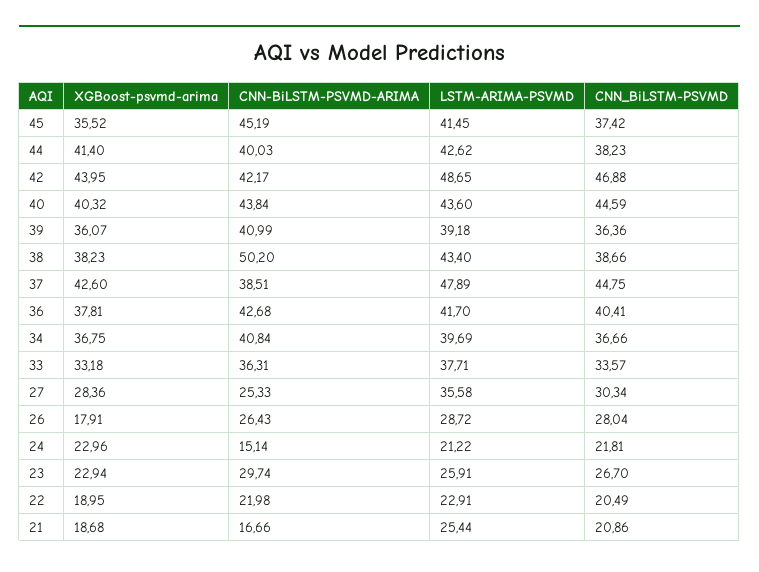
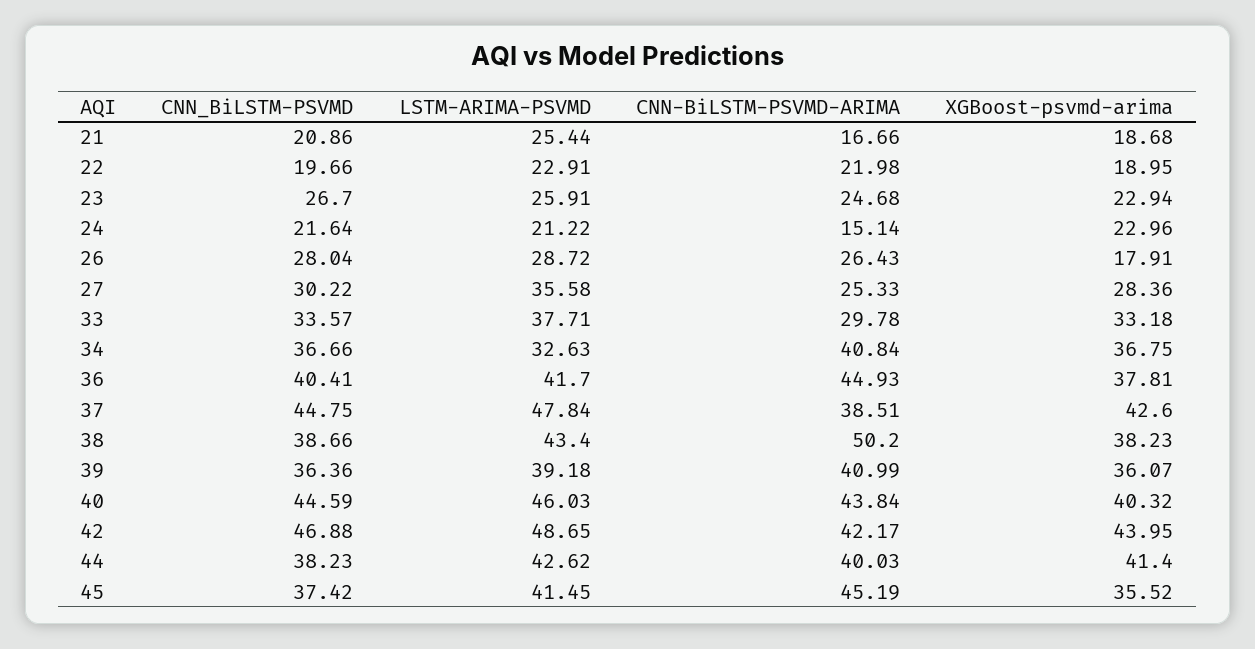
  {
    "XGBoost-psvmd-arima": {
      "45": 35.52,
      "44": 41.4,
      "42": 43.95,
      "40": 40.32,
      "39": 36.07,
      "38": 38.23,
      "37": 42.6,
      "36": 37.81,
      "34": 36.75,
      "33": 33.18,
      "27": 28.36,
      "26": 17.91,
      "24": 22.96,
      "23": 22.94,
      "22": 18.95,
      "21": 18.68
    },
    "CNN-BiLSTM-PSVMD-ARIMA": {
      "45": 45.19,
      "44": 40.03,
      "42": 42.17,
      "40": 43.84,
      "39": 40.99,
      "38": 50.2,
      "37": 38.51,
-     "36": 42.68,
+     "36": 44.93,
      "34": 40.84,
-     "33": 36.31,
+     "33": 29.78,
      "27": 25.33,
      "26": 26.43,
      "24": 15.14,
-     "23": 29.74,
+     "23": 24.68,
      "22": 21.98,
      "21": 16.66
    },
    "LSTM-ARIMA-PSVMD": {
      "45": 41.45,
      "44": 42.62,
      "42": 48.65,
-     "40": 43.6,
+     "40": 46.03,
      "39": 39.18,
      "38": 43.4,
-     "37": 47.89,
+     "37": 47.84,
      "36": 41.7,
-     "34": 39.69,
+     "34": 32.63,
      "33": 37.71,
      "27": 35.58,
      "26": 28.72,
      "24": 21.22,
      "23": 25.91,
      "22": 22.91,
      "21": 25.44
    },
    "CNN_BiLSTM-PSVMD": {
      "45": 37.42,
      "44": 38.23,
      "42": 46.88,
      "40": 44.59,
      "39": 36.36,
      "38": 38.66,
      "37": 44.75,
      "36": 40.41,
      "34": 36.66,
      "33": 33.57,
-     "27": 30.34,
+     "27": 30.22,
      "26": 28.04,
-     "24": 21.81,
+     "24": 21.64,
      "23": 26.7,
-     "22": 20.49,
+     "22": 19.66,
      "21": 20.86
    }
  }

